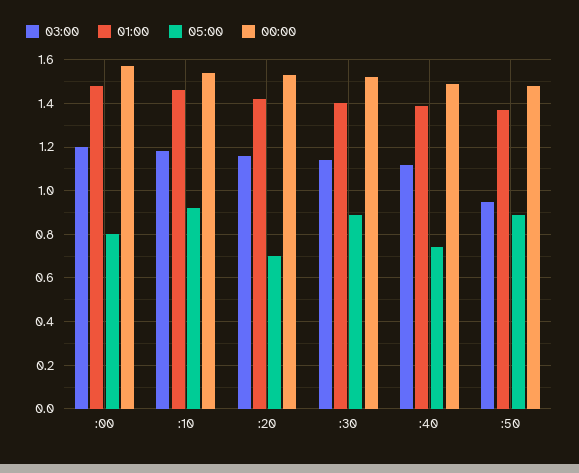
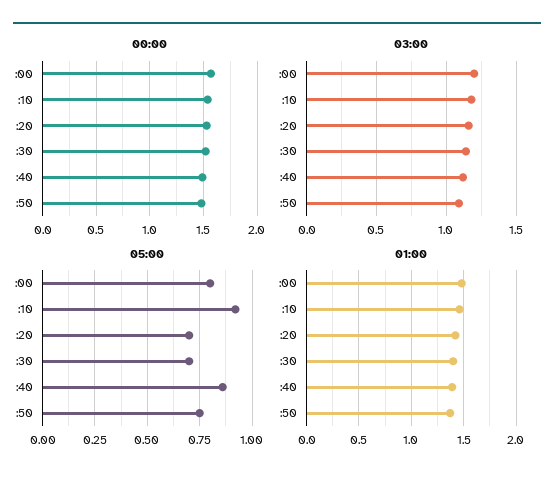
  {
    "03:00": {
      ":00": 1.2,
      ":10": 1.2,
      ":20": 1.15,
      ":30": 1.15,
      ":40": 1.1,
-     ":50": 0.95
+     ":50": 1.1
    },
    "01:00": {
      ":00": 1.5,
      ":10": 1.45,
      ":20": 1.4,
      ":30": 1.4,
      ":40": 1.4,
      ":50": 1.35
    },
    "05:00": {
      ":00": 0.8,
      ":10": 0.9,
      ":20": 0.7,
-     ":30": 0.9,
+     ":30": 0.7,
-     ":40": 0.75,
+     ":40": 0.85,
-     ":50": 0.9
+     ":50": 0.75
    },
    "00:00": {
      ":00": 1.55,
      ":10": 1.55,
      ":20": 1.55,
      ":30": 1.5,
      ":40": 1.5,
      ":50": 1.5
    }
  }

